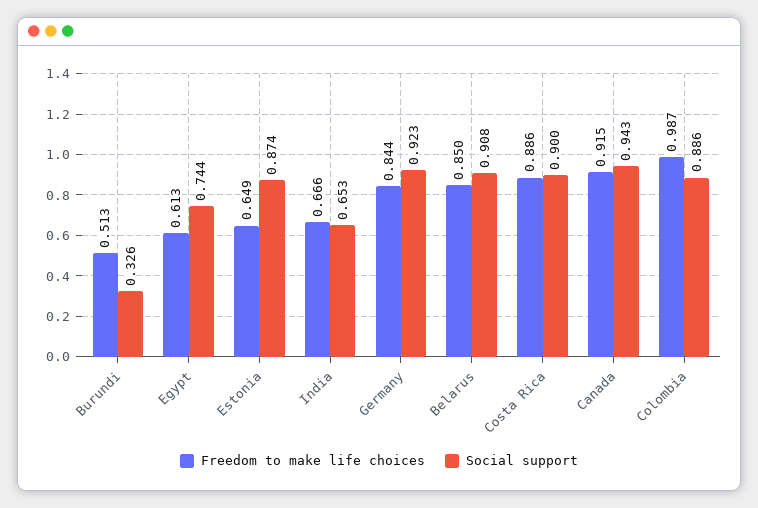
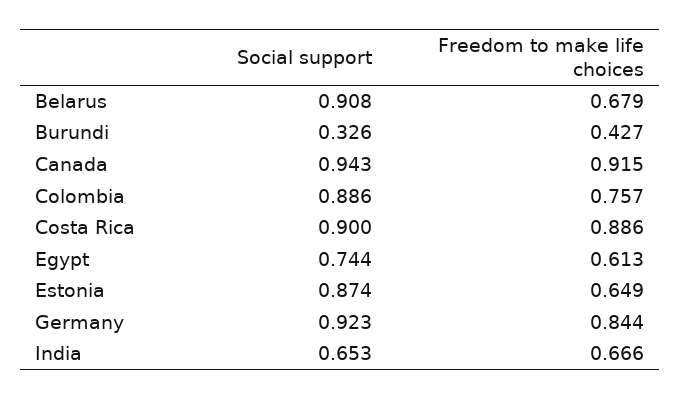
  {
    "Freedom to make life choices": {
-     "Burundi": 0.513,
+     "Burundi": 0.427,
      "Egypt": 0.613,
      "Estonia": 0.649,
      "India": 0.666,
      "Germany": 0.844,
-     "Belarus": 0.85,
+     "Belarus": 0.679,
      "Costa Rica": 0.886,
      "Canada": 0.915,
-     "Colombia": 0.987
+     "Colombia": 0.757
    },
    "Social support": {
      "Burundi": 0.326,
      "Egypt": 0.744,
      "Estonia": 0.874,
      "India": 0.653,
      "Germany": 0.923,
      "Belarus": 0.908,
      "Costa Rica": 0.9,
      "Canada": 0.943,
      "Colombia": 0.886
    }
  }

